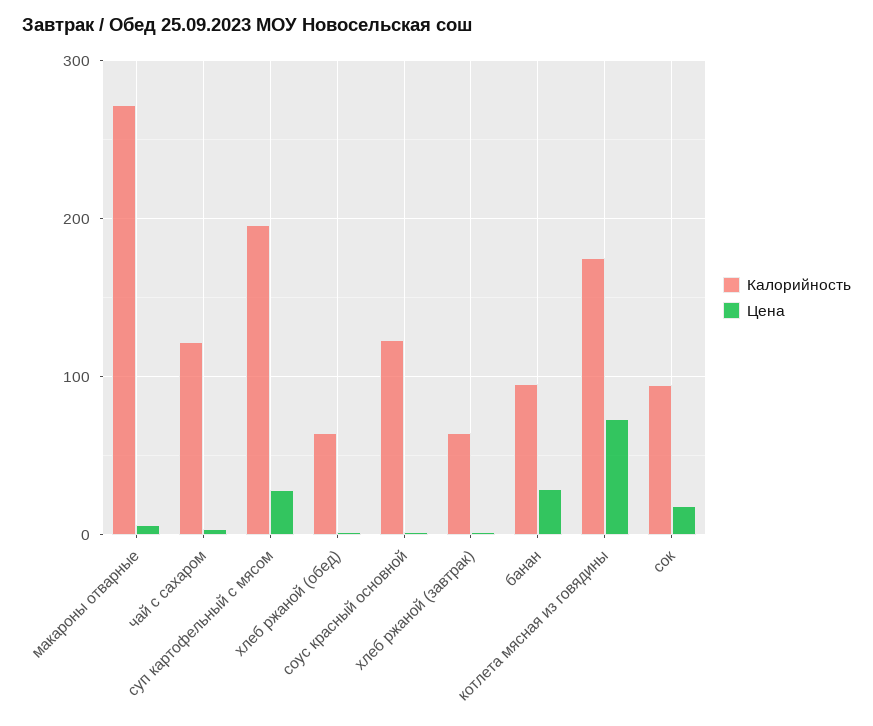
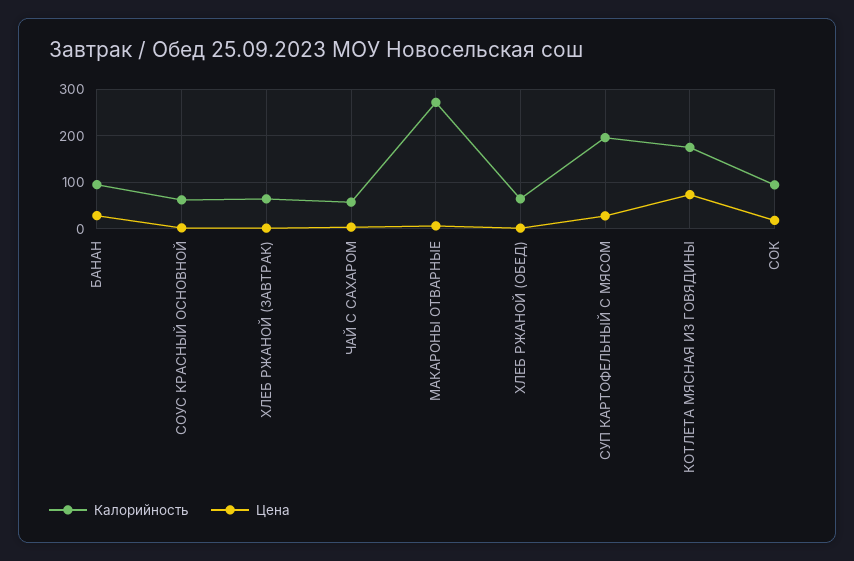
  {
    "Калорийность": {
      "макароны отварные": 270,
-     "чай с сахаром": 120,
+     "чай с сахаром": 60,
      "суп картофельный с мясом": 200,
      "хлеб ржаной (обед)": 60,
-     "соус красный основной": 120,
+     "соус красный основной": 60,
      "хлеб ржаной (завтрак)": 60,
      "банан": 100,
      "котлета мясная из говядины": 180,
      "сок": 90
    },
    "Цена": {
      "макароны отварные": 10,
      "чай с сахаром": 0,
      "суп картофельный с мясом": 30,
      "хлеб ржаной (обед)": 0,
      "соус красный основной": 0,
      "хлеб ржаной (завтрак)": 0,
      "банан": 30,
      "котлета мясная из говядины": 70,
      "сок": 20
    }
  }

